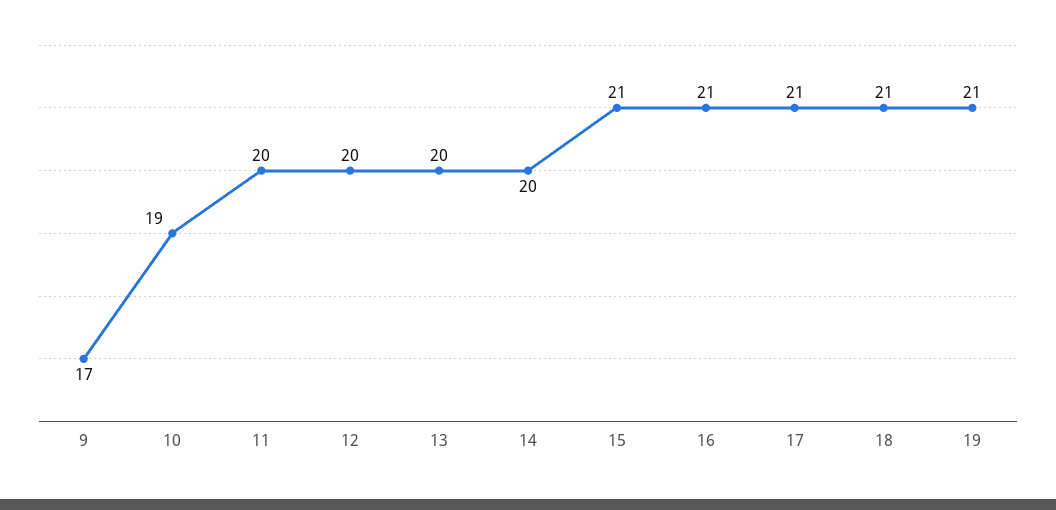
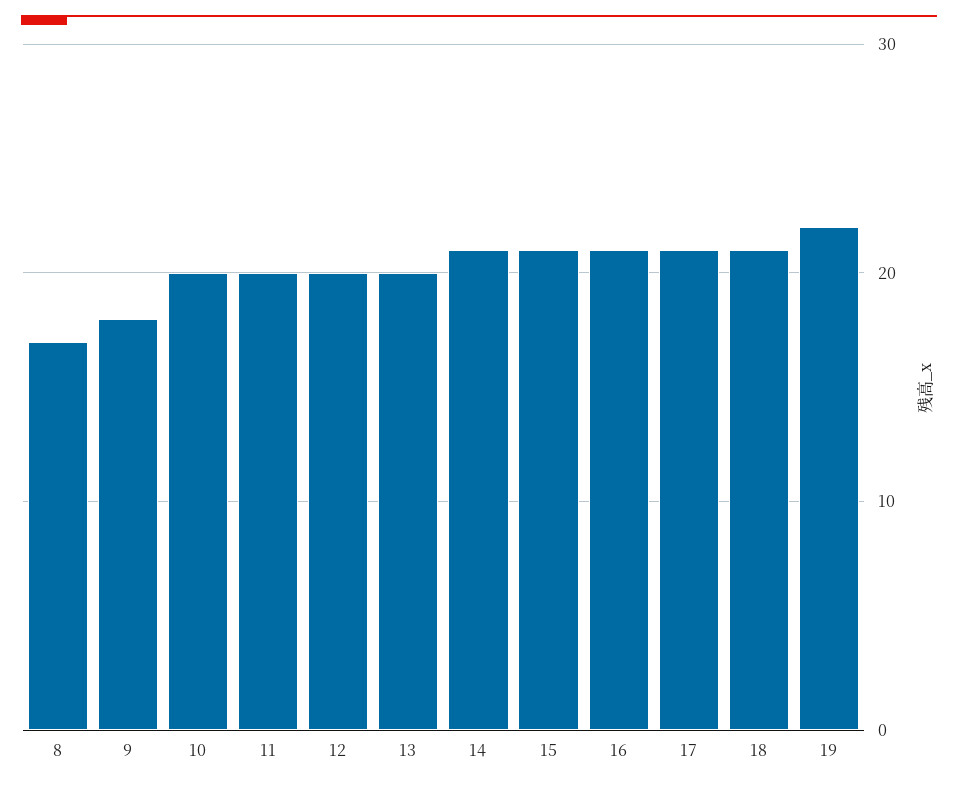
  {
-   "9": 17,
+   "9": 18,
-   "10": 19,
+   "10": 20,
    "11": 20,
    "12": 20,
    "13": 20,
-   "14": 20,
+   "14": 21,
    "15": 21,
    "16": 21,
    "17": 21,
    "18": 21,
-   "19": 21
+   "19": 22,
+   "8": 17
  }

